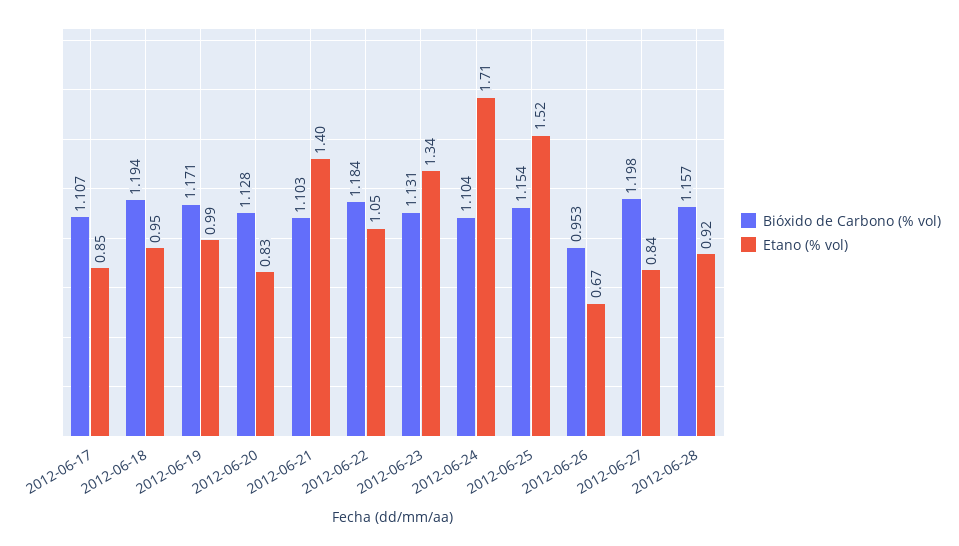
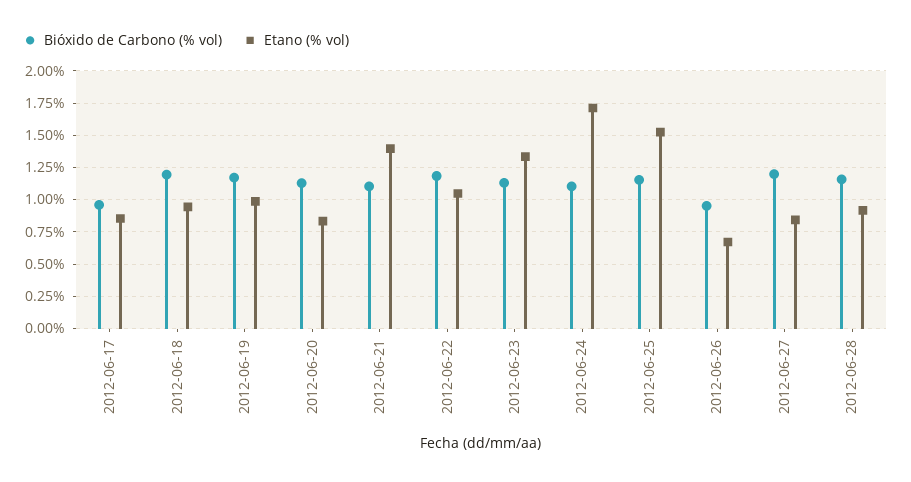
  {
    "Bióxido de Carbono (% vol)": {
-     "2012-06-17": 1.107,
+     "2012-06-17": 0.95,
      "2012-06-18": 1.194,
      "2012-06-19": 1.171,
      "2012-06-20": 1.128,
      "2012-06-21": 1.103,
      "2012-06-22": 1.184,
      "2012-06-23": 1.131,
      "2012-06-24": 1.104,
      "2012-06-25": 1.154,
      "2012-06-26": 0.953,
      "2012-06-27": 1.198,
      "2012-06-28": 1.157
    },
    "Etano (% vol)": {
      "2012-06-17": 0.85,
      "2012-06-18": 0.95,
      "2012-06-19": 0.99,
      "2012-06-20": 0.83,
      "2012-06-21": 1.4,
      "2012-06-22": 1.05,
      "2012-06-23": 1.34,
      "2012-06-24": 1.71,
      "2012-06-25": 1.52,
      "2012-06-26": 0.67,
      "2012-06-27": 0.84,
      "2012-06-28": 0.92
    }
  }

